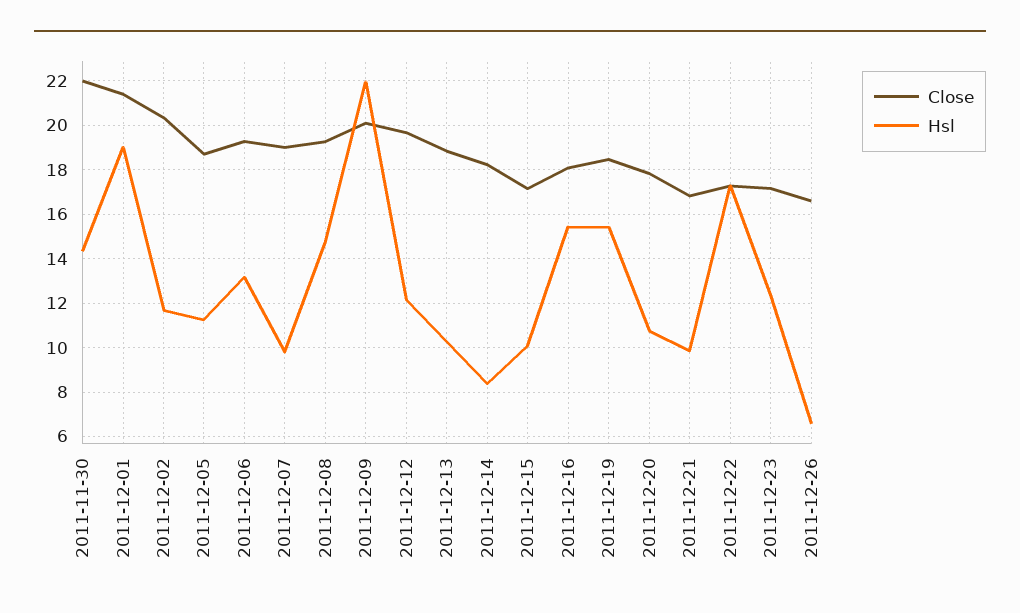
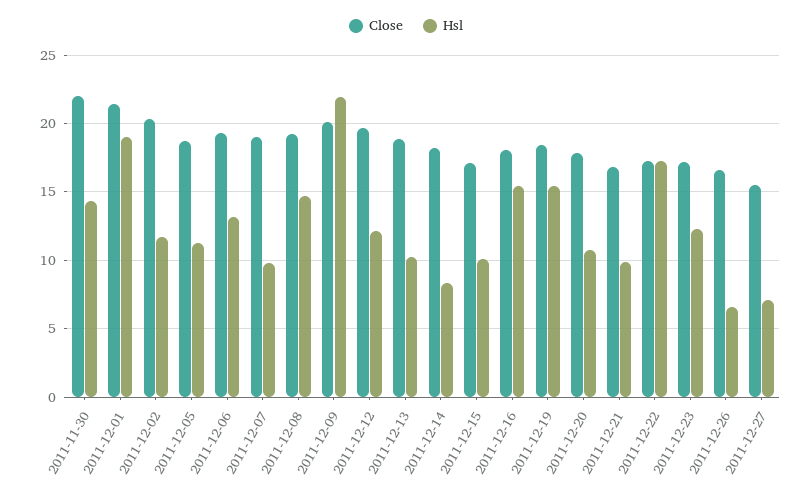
  {
    "Close": {
      "2011-11-30": 22,
      "2011-12-01": 21.5,
      "2011-12-02": 20.5,
      "2011-12-05": 18.5,
      "2011-12-06": 19.5,
      "2011-12-07": 19,
      "2011-12-08": 19.5,
      "2011-12-09": 20,
      "2011-12-12": 19.5,
      "2011-12-13": 19,
      "2011-12-14": 18,
      "2011-12-15": 17,
      "2011-12-16": 18,
      "2011-12-19": 18.5,
      "2011-12-20": 18,
      "2011-12-21": 17,
      "2011-12-22": 17.5,
      "2011-12-23": 17,
-     "2011-12-26": 16.5
+     "2011-12-26": 16.5,
+     "2011-12-27": 15.5
    },
    "Hsl": {
      "2011-11-30": 14.5,
      "2011-12-01": 19,
      "2011-12-02": 11.5,
      "2011-12-05": 11.5,
      "2011-12-06": 13,
      "2011-12-07": 10,
      "2011-12-08": 14.5,
      "2011-12-09": 22,
      "2011-12-12": 12,
      "2011-12-13": 10.5,
      "2011-12-14": 8.5,
      "2011-12-15": 10,
      "2011-12-16": 15.5,
      "2011-12-19": 15.5,
      "2011-12-20": 11,
      "2011-12-21": 10,
      "2011-12-22": 17.5,
      "2011-12-23": 12.5,
-     "2011-12-26": 6.5
+     "2011-12-26": 6.5,
+     "2011-12-27": 7
    }
  }

